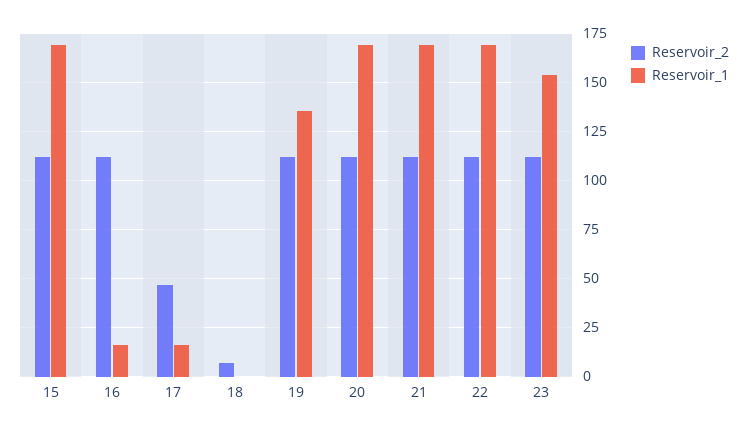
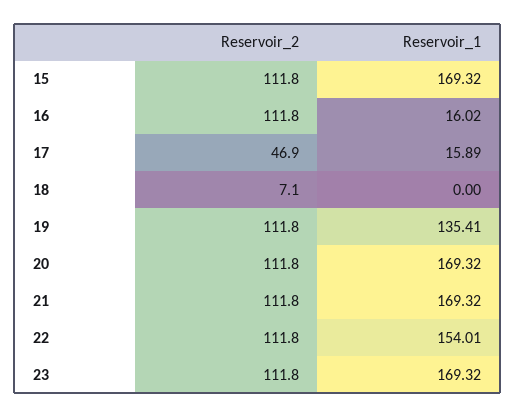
  {
    "Reservoir_2": {
      "15": 111.8,
      "16": 111.8,
      "17": 46.9,
      "18": 7.1,
      "19": 111.8,
      "20": 111.8,
      "21": 111.8,
      "22": 111.8,
      "23": 111.8
    },
    "Reservoir_1": {
      "15": 169.32,
      "16": 16.02,
      "17": 15.89,
      "18": 0,
      "19": 135.41,
      "20": 169.32,
      "21": 169.32,
-     "22": 170,
+     "22": 154.01,
-     "23": 155
+     "23": 169.32
    }
  }

